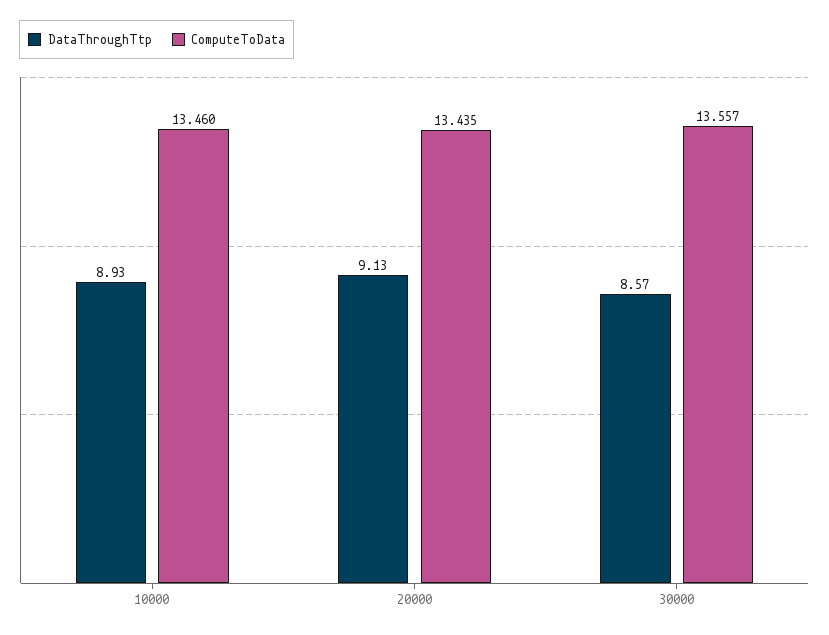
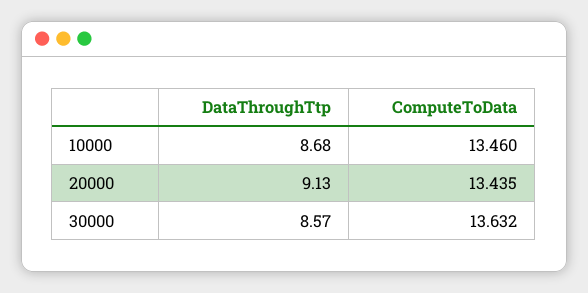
  {
    "DataThroughTtp": {
-     "10000": 8.93,
+     "10000": 8.68,
      "20000": 9.13,
      "30000": 8.57
    },
    "ComputeToData": {
      "10000": 13.46,
      "20000": 13.435,
-     "30000": 13.557
+     "30000": 13.632
    }
  }

